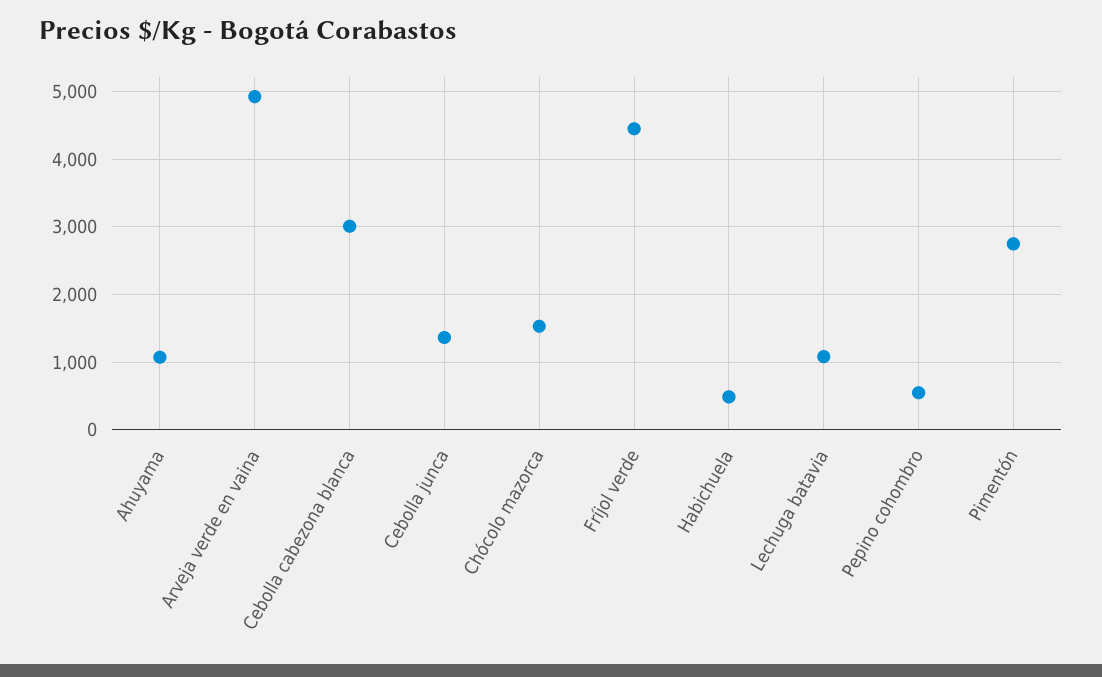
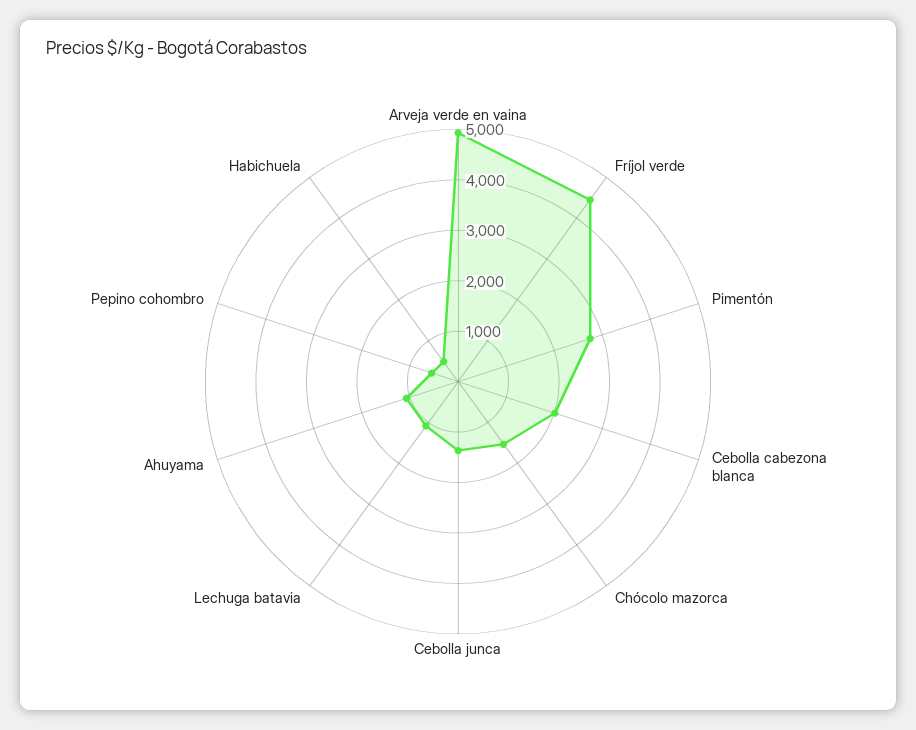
  {
    "Ahuyama": 1100,
    "Arveja verde en vaina": 4900,
-   "Cebolla cabezona blanca": 3000,
+   "Cebolla cabezona blanca": 2000,
    "Cebolla junca": 1400,
    "Chócolo mazorca": 1500,
    "Fríjol verde": 4500,
    "Habichuela": 500,
    "Lechuga batavia": 1100,
    "Pepino cohombro": 600,
    "Pimentón": 2800
  }

